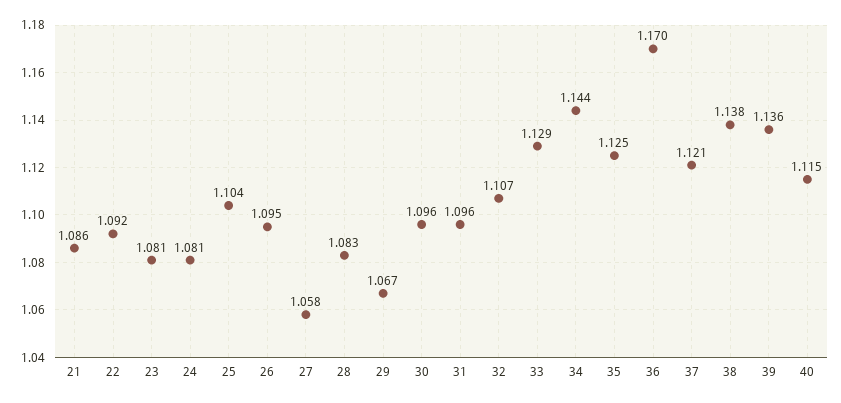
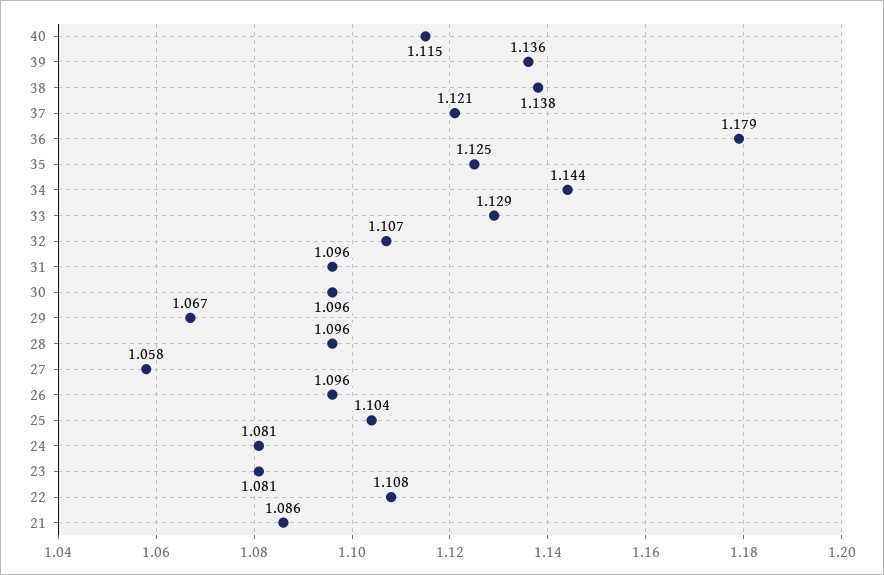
  {
    "21": 1.086,
-   "22": 1.092,
+   "22": 1.108,
    "23": 1.081,
    "24": 1.081,
    "25": 1.104,
-   "26": 1.095,
+   "26": 1.096,
    "27": 1.058,
-   "28": 1.083,
+   "28": 1.096,
    "29": 1.067,
    "30": 1.096,
    "31": 1.096,
    "32": 1.107,
    "33": 1.129,
    "34": 1.144,
    "35": 1.125,
-   "36": 1.17,
+   "36": 1.179,
    "37": 1.121,
    "38": 1.138,
    "39": 1.136,
    "40": 1.115
  }

